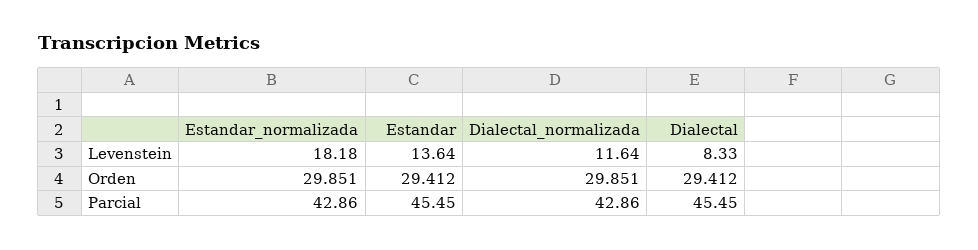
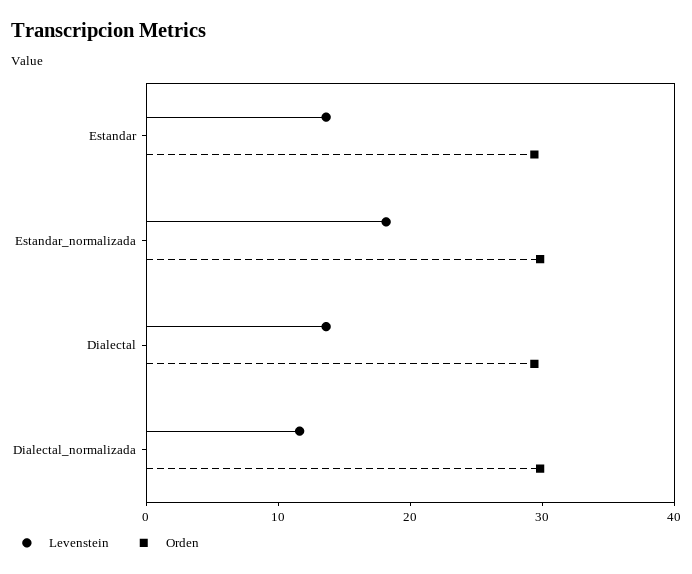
  {
    "Levenstein": {
      "Estandar_normalizada": 18.18,
      "Estandar": 13.64,
      "Dialectal_normalizada": 11.64,
-     "Dialectal": 8.33
+     "Dialectal": 14
    },
    "Orden": {
      "Estandar_normalizada": 29.851,
      "Estandar": 29.412,
      "Dialectal_normalizada": 29.851,
      "Dialectal": 29.412
-   },
+   }
-   "Parcial": {
-     "Estandar_normalizada": 42.86,
-     "Estandar": 45.45,
-     "Dialectal_normalizada": 42.86,
-     "Dialectal": 45.45
-   }
  }

